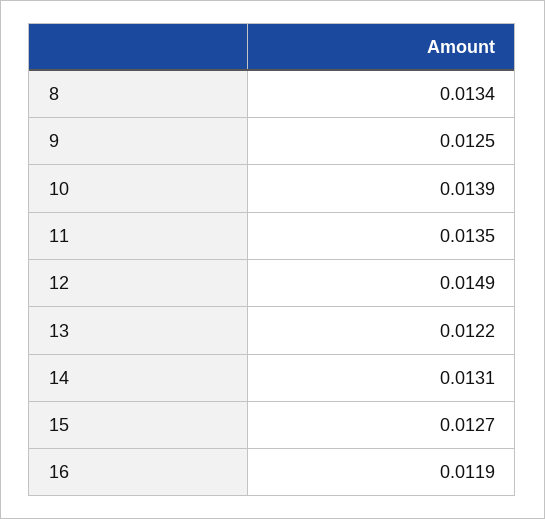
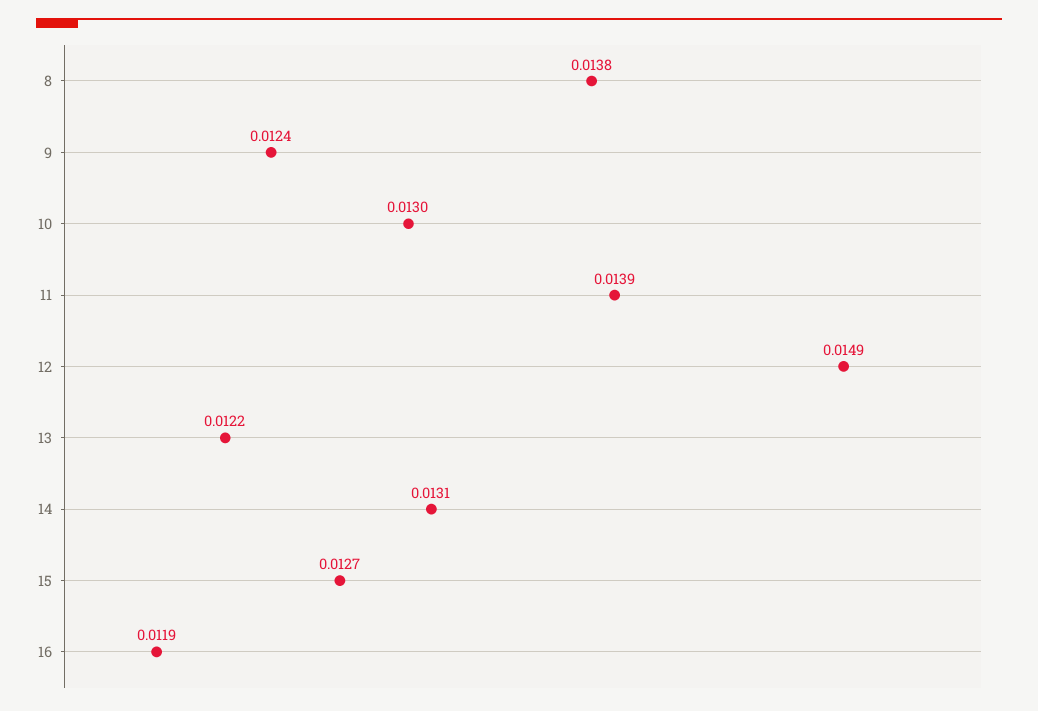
  {
-   "8": 0.0134,
+   "8": 0.0138,
-   "9": 0.0125,
+   "9": 0.0124,
-   "10": 0.0139,
+   "10": 0.013,
-   "11": 0.0135,
+   "11": 0.0139,
    "12": 0.0149,
    "13": 0.0122,
    "14": 0.0131,
    "15": 0.0127,
    "16": 0.0119
  }

